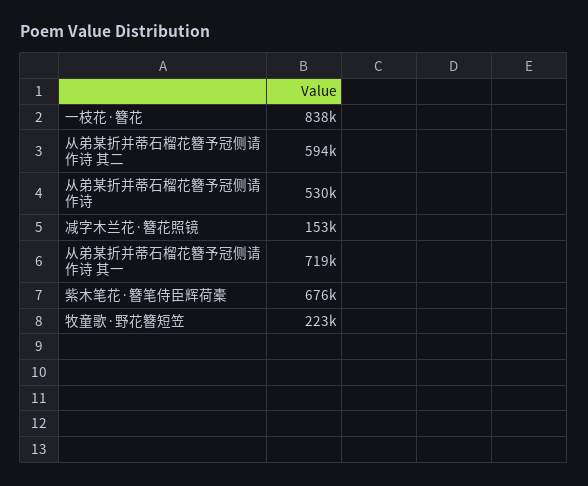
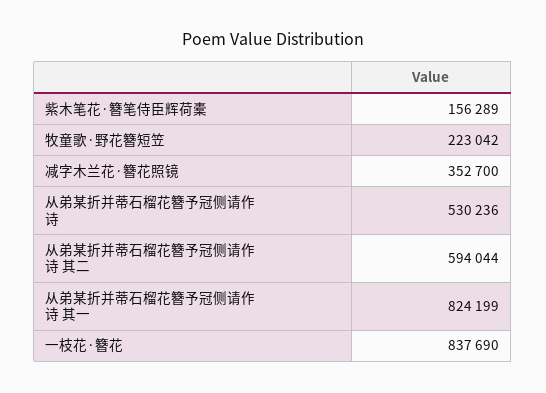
  {
    "一枝花·簪花": 837690,
    "从弟某折并蒂石榴花簪予冠侧请作诗 其二": 594044,
    "从弟某折并蒂石榴花簪予冠侧请作诗": 530236,
-   "减字木兰花·簪花照镜": 153000,
+   "减字木兰花·簪花照镜": 352700,
-   "从弟某折并蒂石榴花簪予冠侧请作诗 其一": 719000,
+   "从弟某折并蒂石榴花簪予冠侧请作诗 其一": 824199,
-   "紫木笔花·簪笔侍臣辉荷橐": 676000,
+   "紫木笔花·簪笔侍臣辉荷橐": 156289,
    "牧童歌·野花簪短笠": 223042
  }

